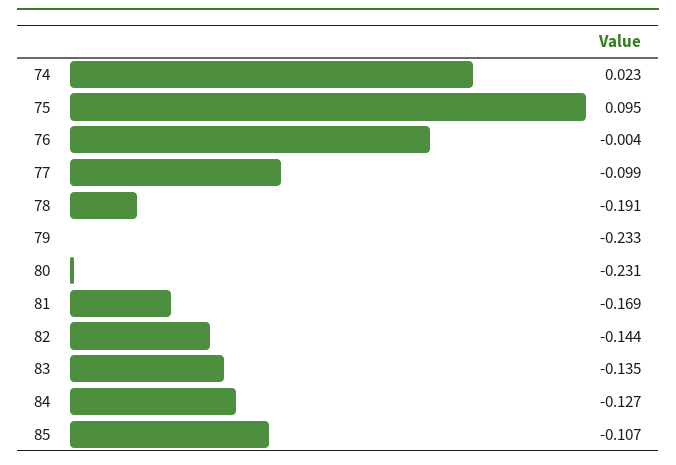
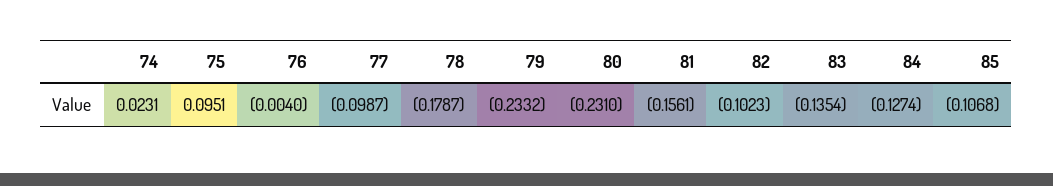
  {
    "74": 0.0231,
    "75": 0.0951,
    "76": -0.004,
    "77": -0.0987,
-   "78": -0.191,
+   "78": -0.1787,
    "79": -0.2332,
    "80": -0.231,
-   "81": -0.169,
+   "81": -0.1561,
-   "82": -0.144,
+   "82": -0.1023,
    "83": -0.1354,
    "84": -0.1274,
    "85": -0.1068
  }

